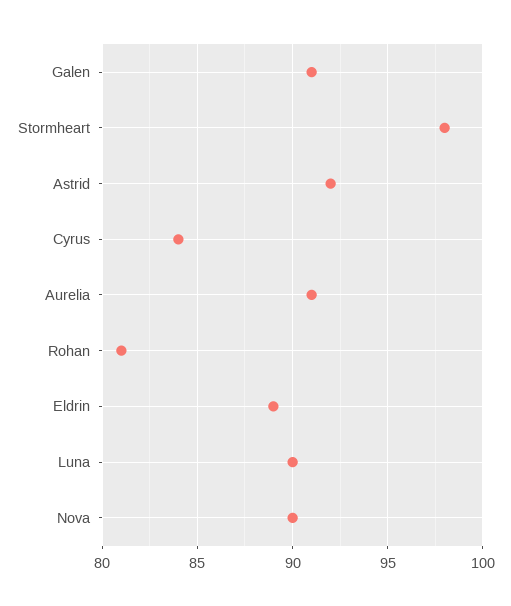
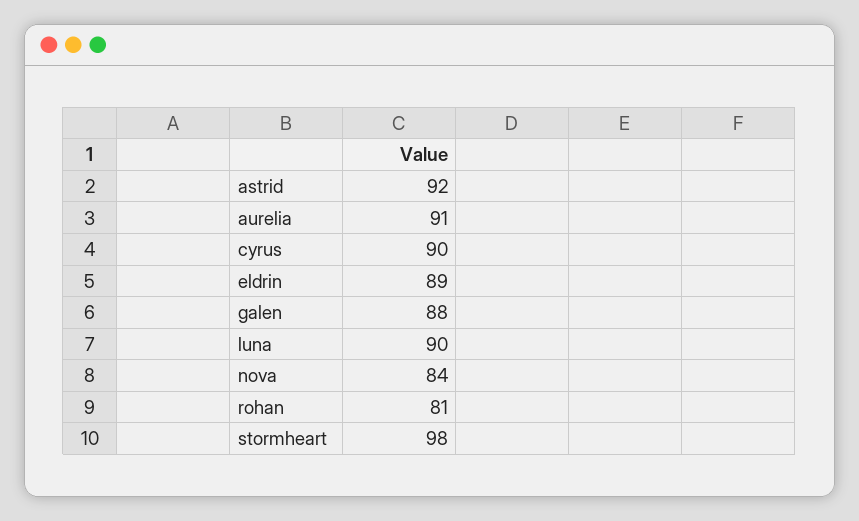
  {
-   "Galen": 91,
+   "Galen": 88,
    "Stormheart": 98,
    "Astrid": 92,
-   "Cyrus": 84,
+   "Cyrus": 90,
    "Aurelia": 91,
    "Rohan": 81,
    "Eldrin": 89,
    "Luna": 90,
-   "Nova": 90
+   "Nova": 84
  }

